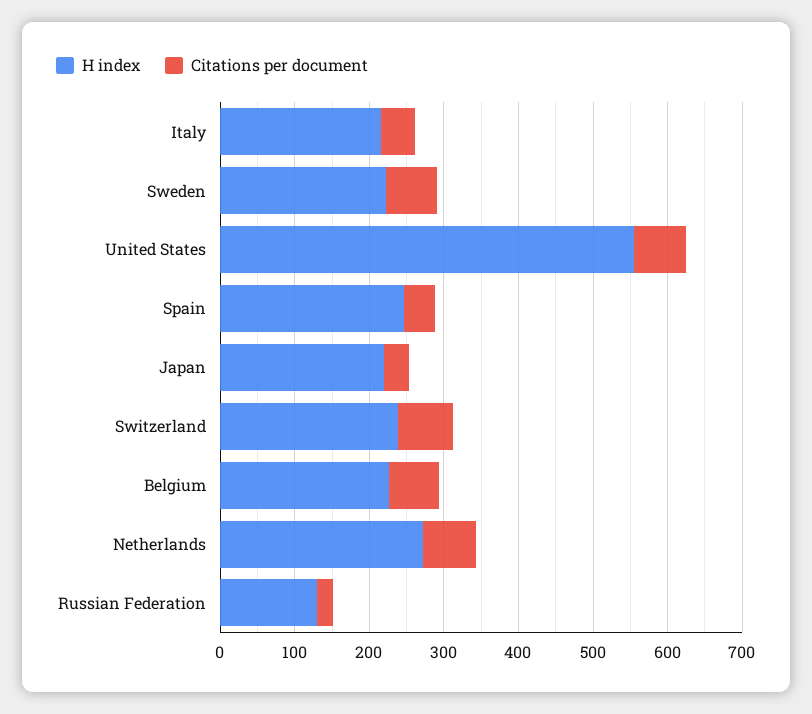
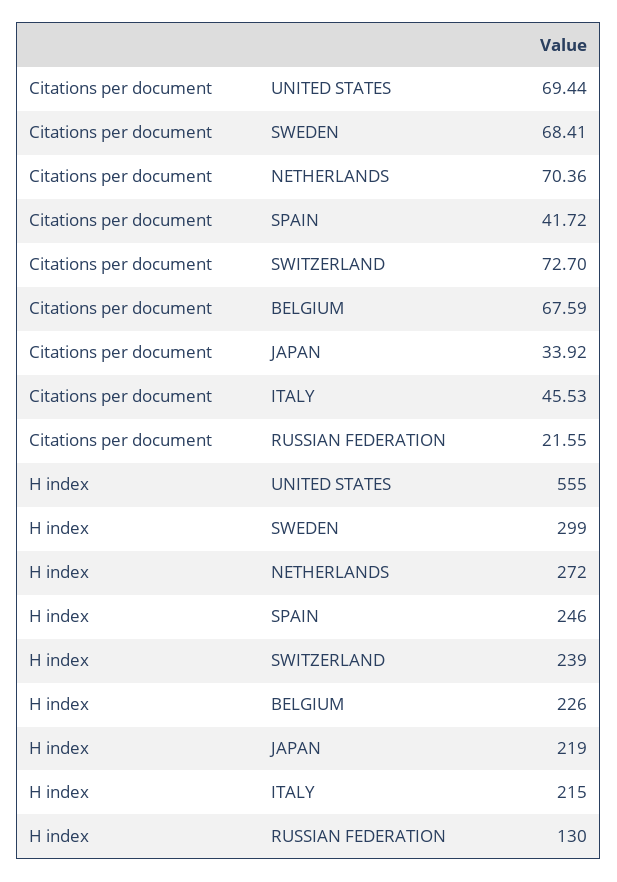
  {
    "H index": {
      "Italy": 215,
-     "Sweden": 220,
+     "Sweden": 299,
      "United States": 555,
      "Spain": 246,
      "Japan": 219,
      "Switzerland": 239,
      "Belgium": 226,
      "Netherlands": 272,
      "Russian Federation": 130
    },
    "Citations per document": {
      "Italy": 45.53,
      "Sweden": 68.41,
      "United States": 69.44,
      "Spain": 41.72,
      "Japan": 33.92,
      "Switzerland": 72.7,
      "Belgium": 67.59,
      "Netherlands": 70.36,
      "Russian Federation": 21.55
    }
  }

